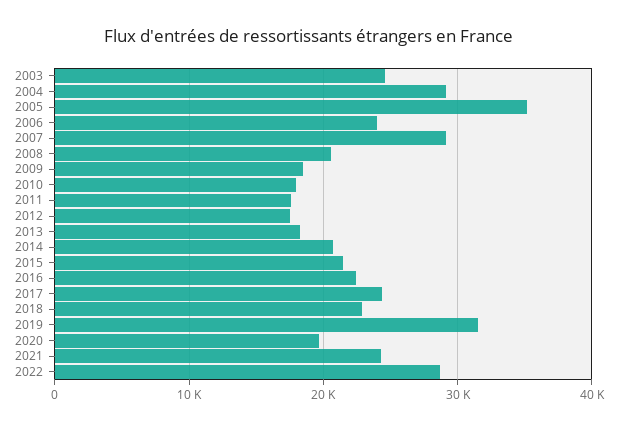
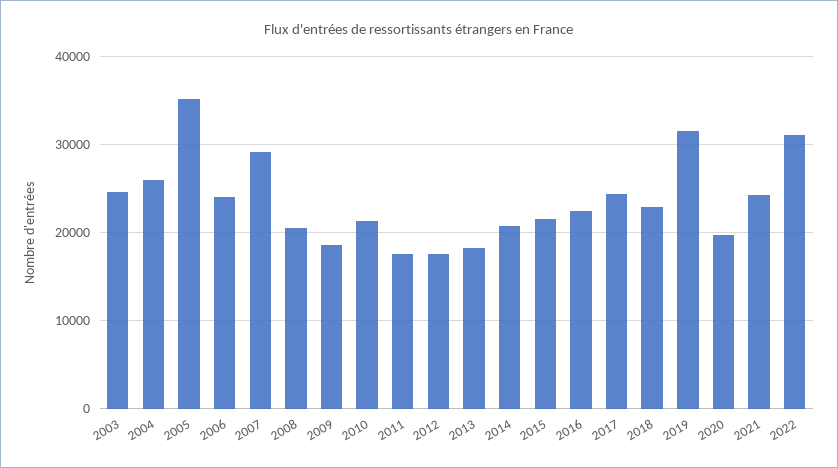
  {
    "2003": 25000,
-   "2004": 29000,
+   "2004": 26000,
    "2005": 35000,
    "2006": 24000,
    "2007": 29000,
    "2008": 21000,
    "2009": 19000,
-   "2010": 18000,
+   "2010": 21000,
    "2011": 18000,
    "2012": 18000,
    "2013": 18000,
    "2014": 21000,
    "2015": 21000,
    "2016": 22000,
    "2017": 24000,
    "2018": 23000,
    "2019": 31000,
    "2020": 20000,
    "2021": 24000,
-   "2022": 29000
+   "2022": 31000
  }

